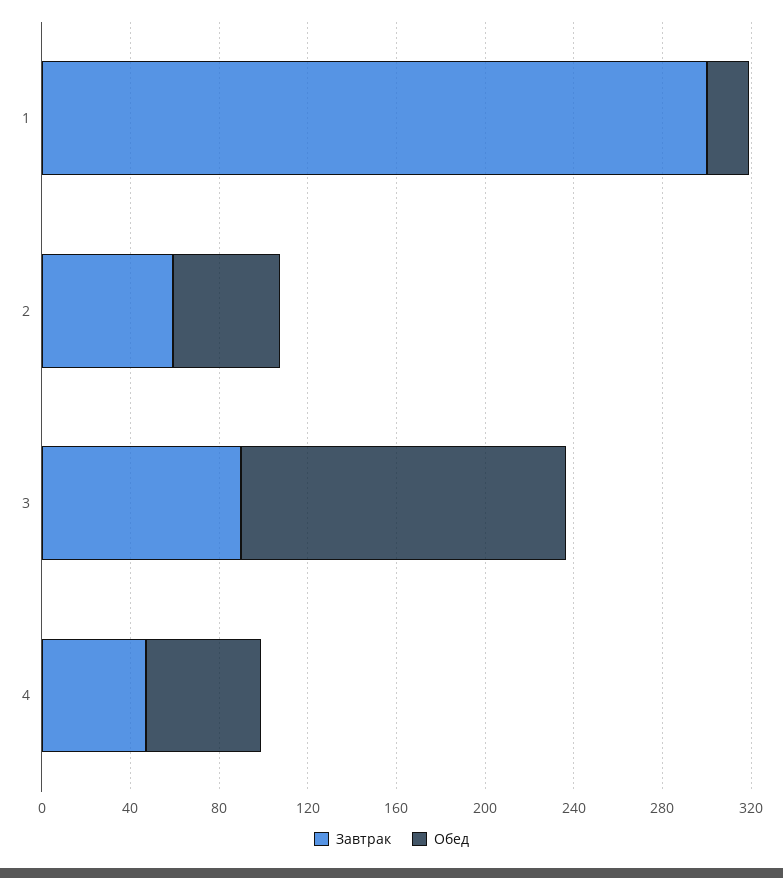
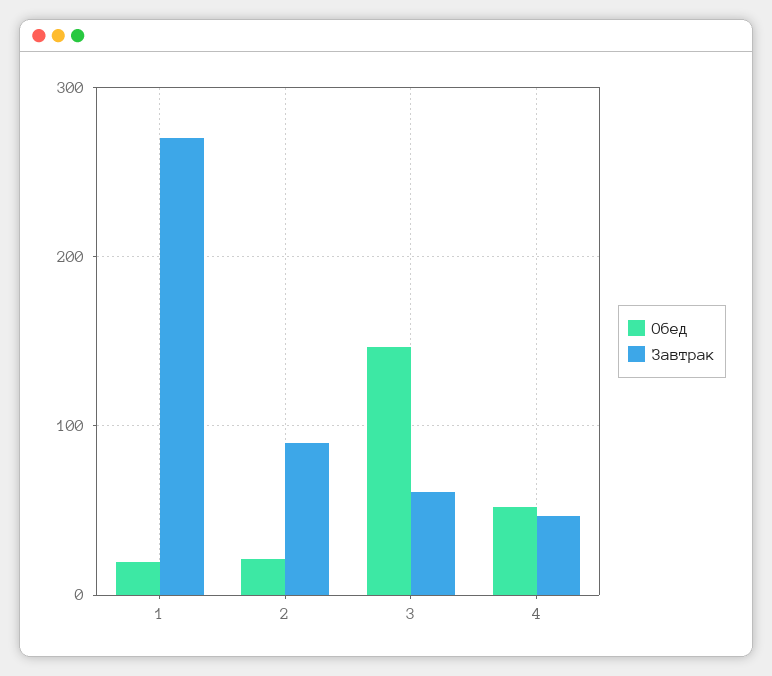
  {
    "Завтрак": {
-     "1": 300,
+     "1": 270,
-     "2": 60,
+     "2": 90,
-     "3": 90,
+     "3": 60,
      "4": 50
    },
    "Обед": {
      "1": 20,
-     "2": 50,
+     "2": 20,
      "3": 150,
      "4": 50
    }
  }

